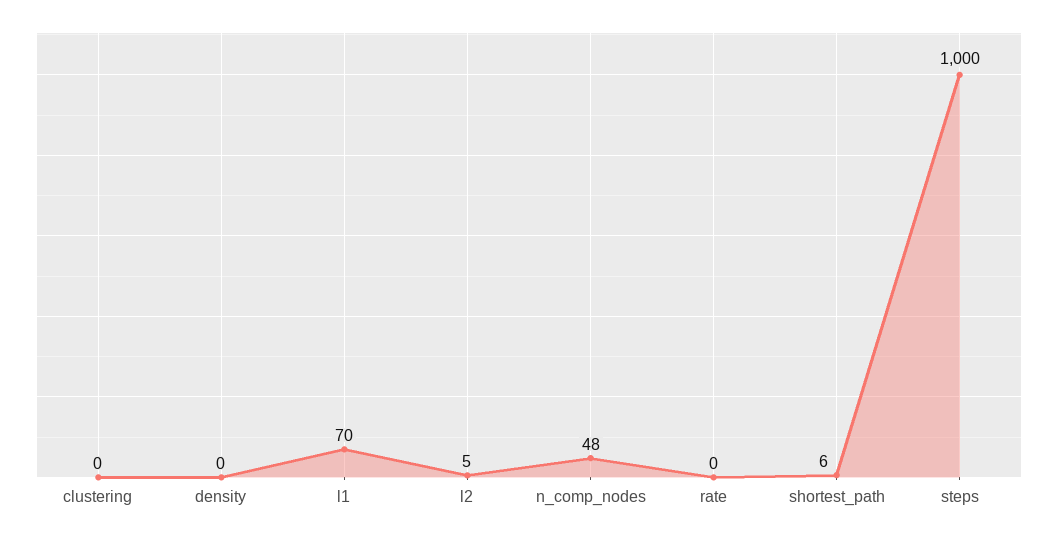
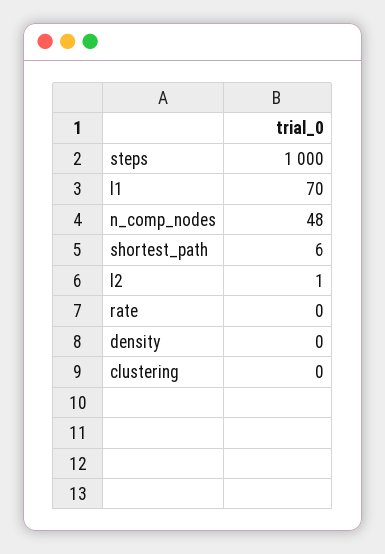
  {
    "clustering": 0,
    "density": 0,
    "l1": 70,
-   "l2": 5,
+   "l2": 1,
    "n_comp_nodes": 48,
    "rate": 0,
    "shortest_path": 6,
    "steps": 1000
  }

